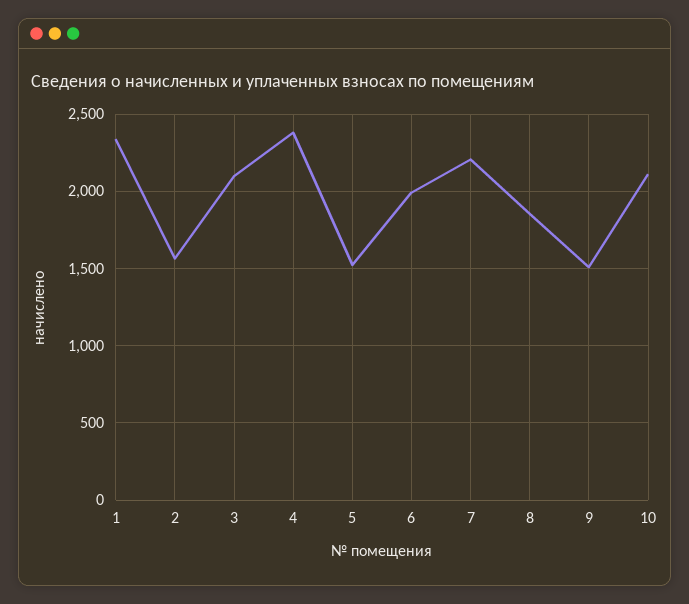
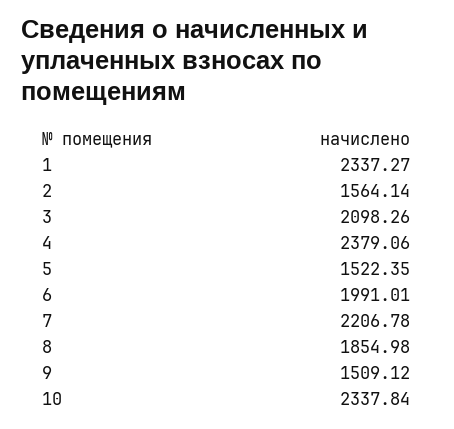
  {
    "1": 2337.27,
    "2": 1564.14,
    "3": 2098.26,
    "4": 2379.06,
    "5": 1522.35,
    "6": 1991.01,
    "7": 2206.78,
    "8": 1854.98,
    "9": 1509.12,
-   "10": 2100
+   "10": 2337.84
  }

